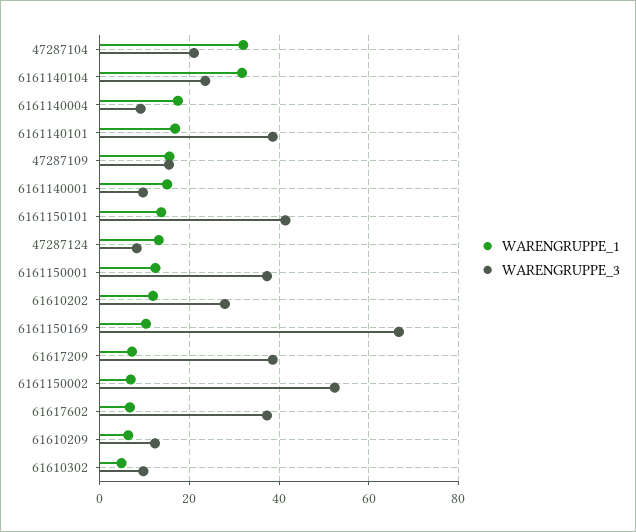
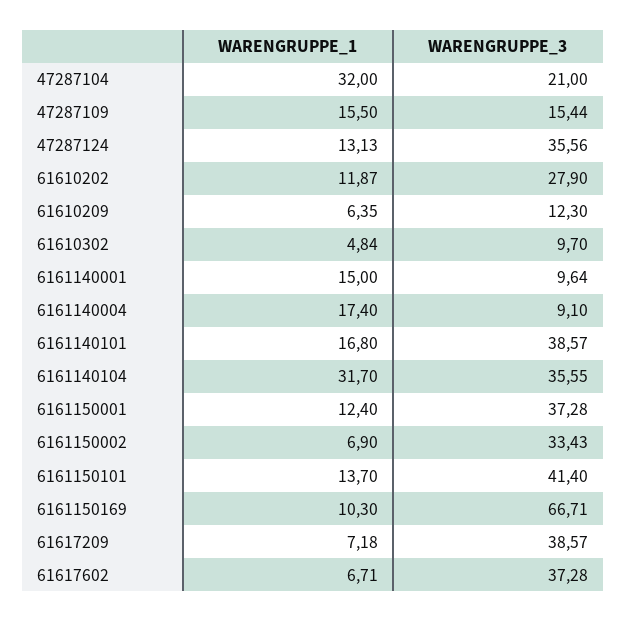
  {
    "WARENGRUPPE_1": {
      "47287104": 32,
      "6161140104": 31.7,
      "6161140004": 17.4,
      "6161140101": 16.8,
      "47287109": 15.5,
      "6161140001": 15,
      "6161150101": 13.7,
      "47287124": 13.13,
      "6161150001": 12.4,
      "61610202": 11.87,
      "6161150169": 10.3,
      "61617209": 7.18,
      "6161150002": 6.9,
      "61617602": 6.71,
      "61610209": 6.35,
      "61610302": 4.84
    },
    "WARENGRUPPE_3": {
      "47287104": 21,
-     "6161140104": 24,
+     "6161140104": 35.55,
      "6161140004": 9.1,
      "6161140101": 38.57,
      "47287109": 15.44,
      "6161140001": 9.64,
      "6161150101": 41.4,
-     "47287124": 8,
+     "47287124": 35.56,
      "6161150001": 37.28,
      "61610202": 27.9,
      "6161150169": 66.71,
      "61617209": 38.57,
-     "6161150002": 52,
+     "6161150002": 33.43,
      "61617602": 37.28,
      "61610209": 12.3,
      "61610302": 9.7
    }
  }

